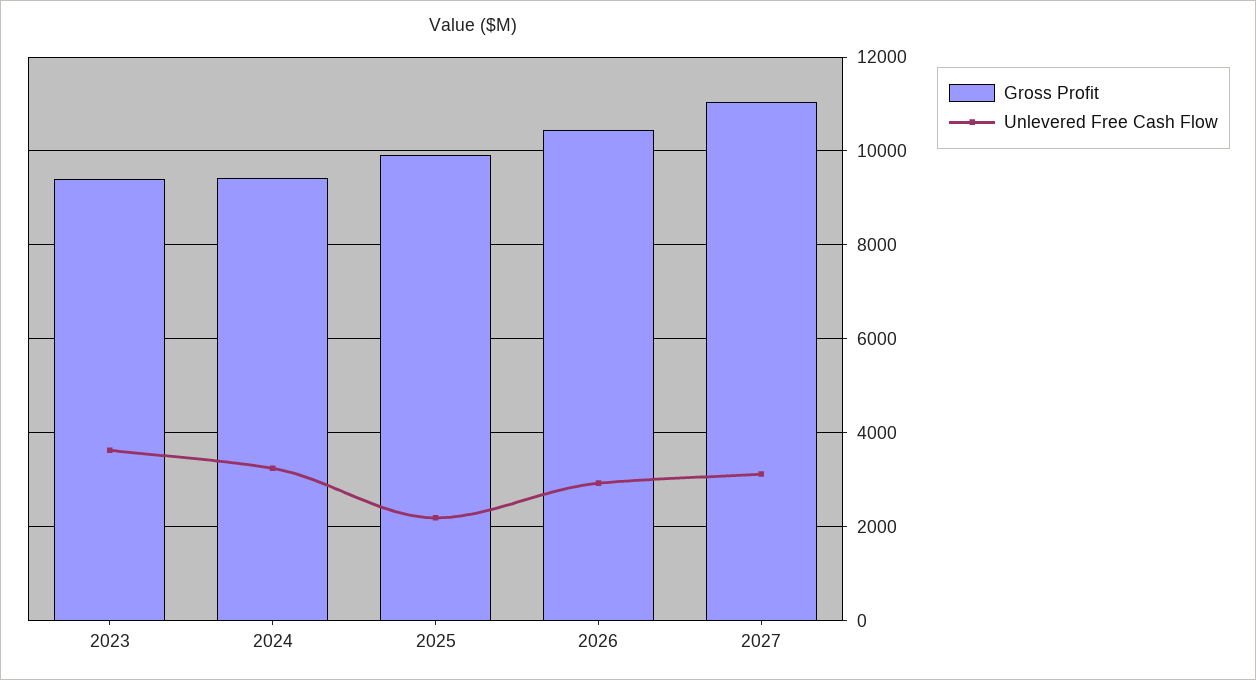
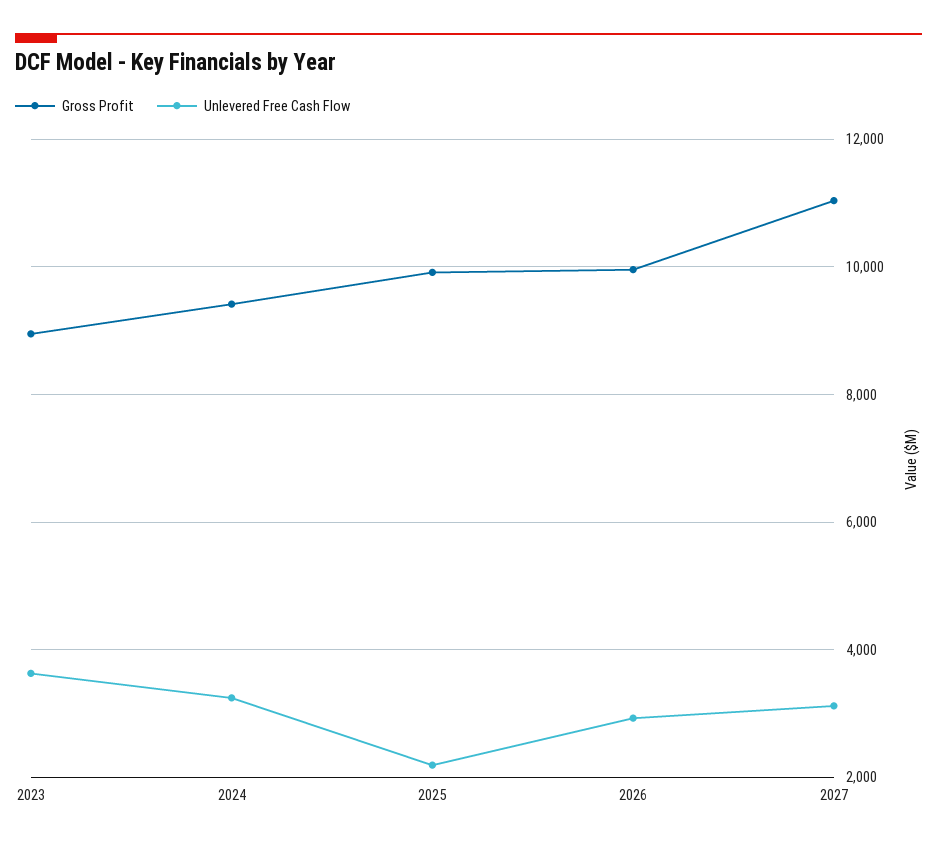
  {
    "Gross Profit": {
-     "2023": 9400,
+     "2023": 9000,
      "2024": 9400,
      "2025": 10000,
-     "2026": 10400,
+     "2026": 10000,
      "2027": 11000
    },
    "Unlevered Free Cash Flow": {
      "2023": 3600,
      "2024": 3200,
      "2025": 2200,
      "2026": 3000,
      "2027": 3200
    }
  }

